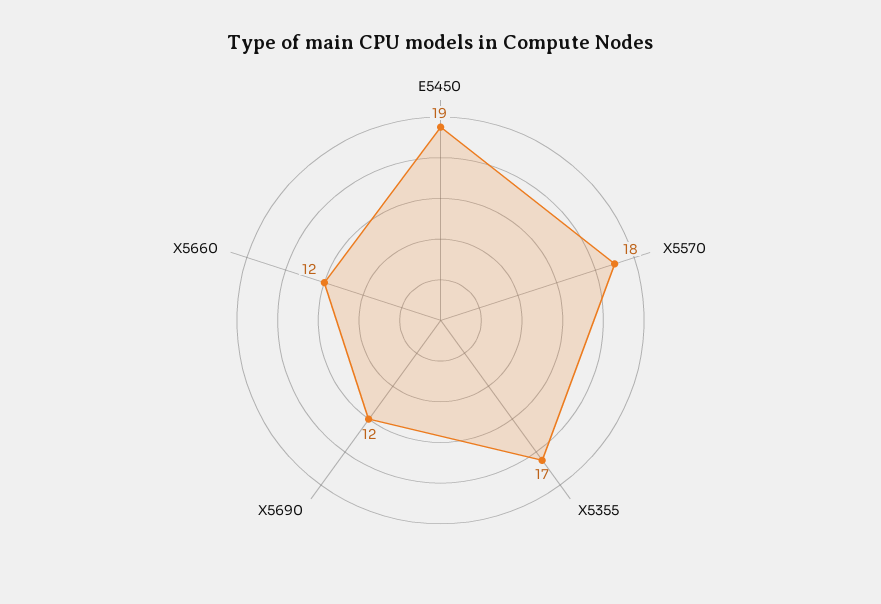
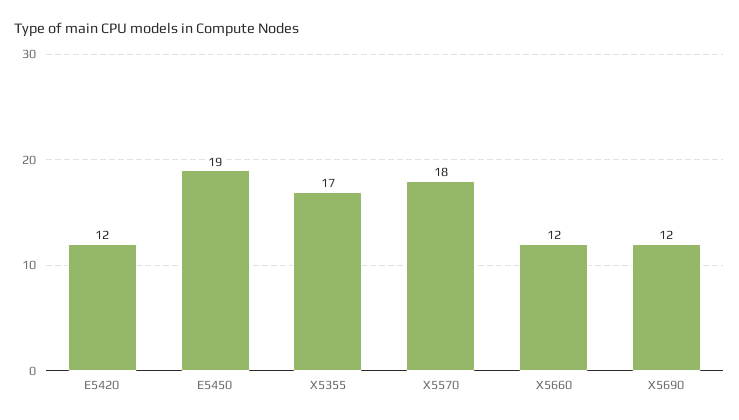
  {
    "E5450": 19,
    "X5570": 18,
    "X5355": 17,
    "X5690": 12,
-   "X5660": 12
+   "X5660": 12,
+   "E5420": 12
  }

